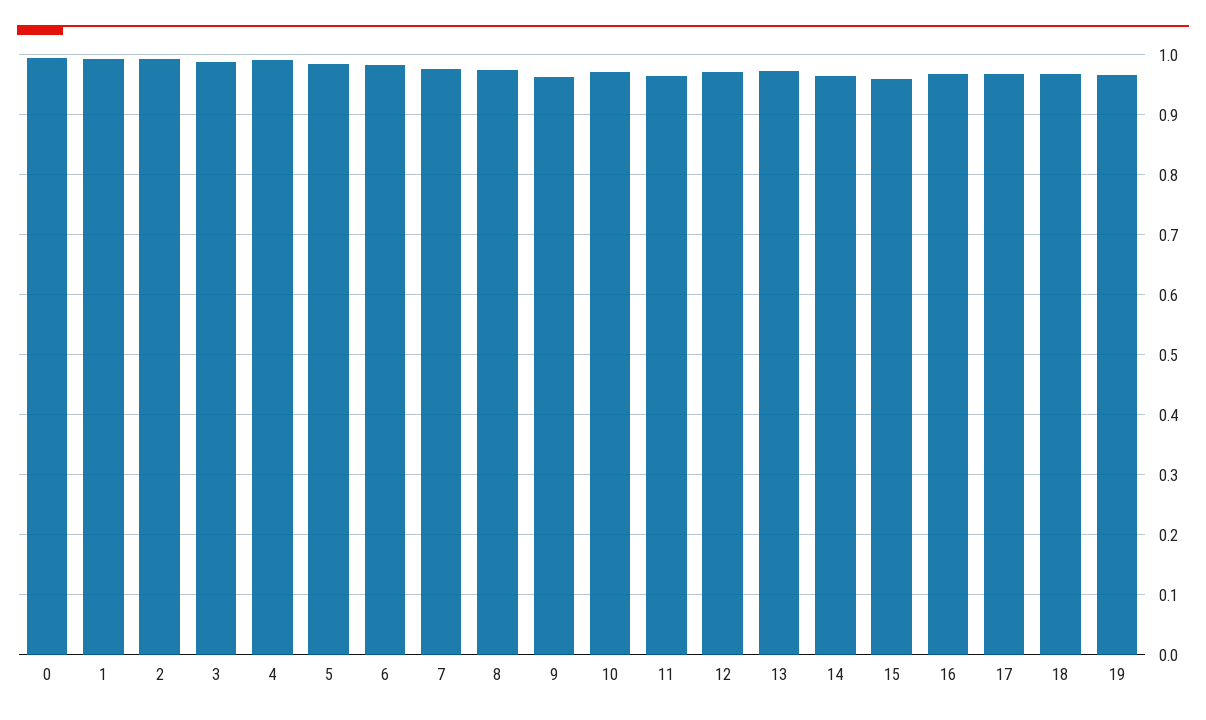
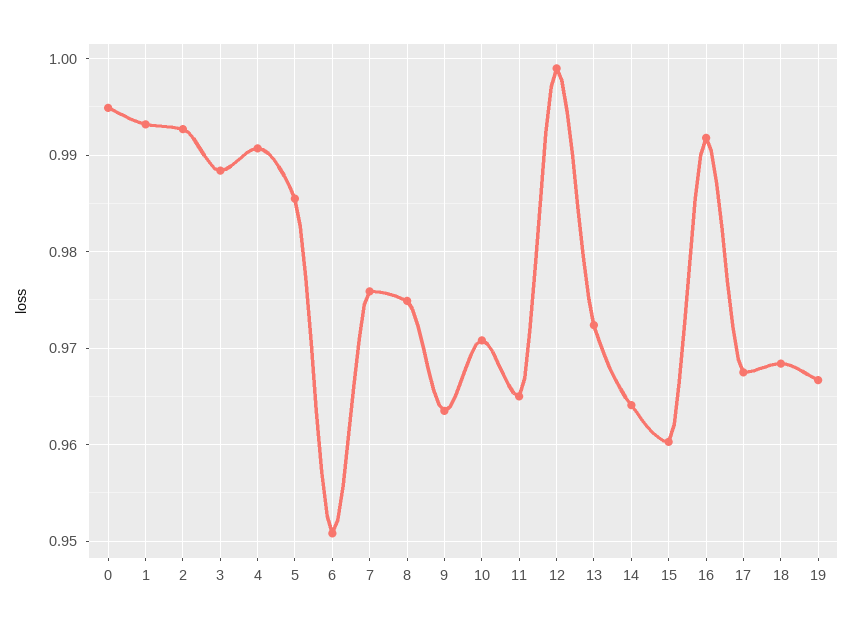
  {
    "0": 0.995,
    "1": 0.993,
    "2": 0.993,
    "3": 0.988,
    "4": 0.991,
    "5": 0.986,
-   "6": 0.98,
+   "6": 0.951,
    "7": 0.976,
    "8": 0.975,
    "9": 0.964,
    "10": 0.971,
    "11": 0.965,
-   "12": 0.97,
+   "12": 0.999,
    "13": 0.972,
    "14": 0.964,
    "15": 0.96,
-   "16": 0.97,
+   "16": 0.992,
    "17": 0.968,
    "18": 0.968,
    "19": 0.967
  }

